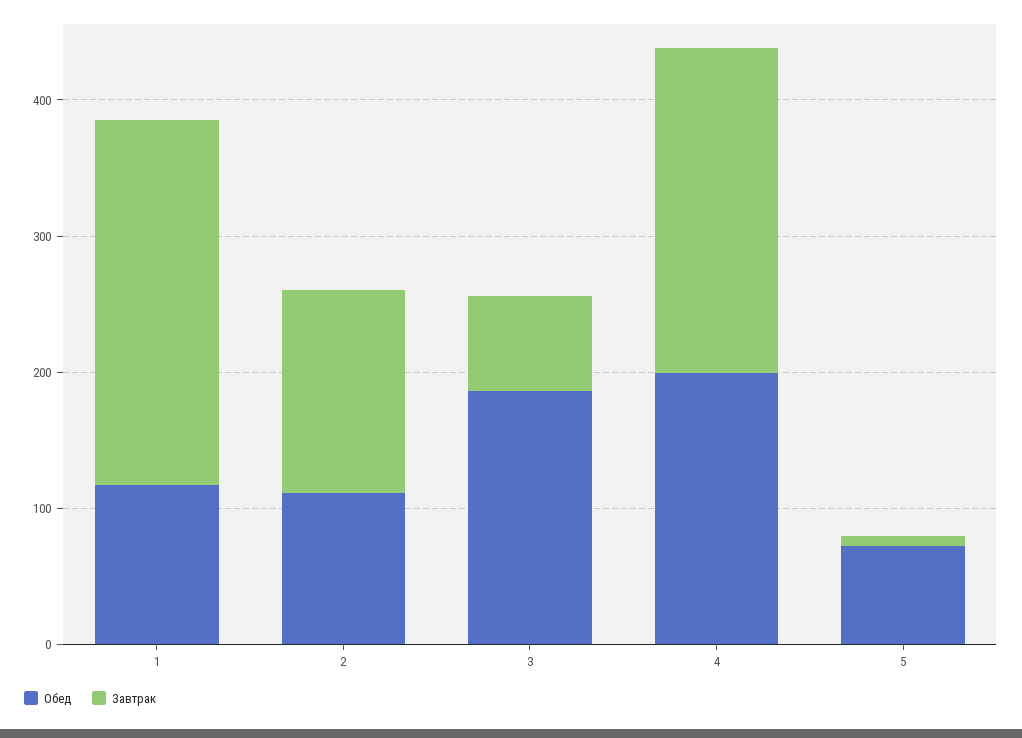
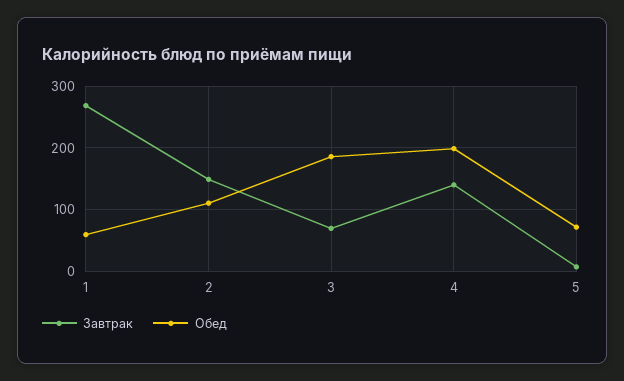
  {
    "Обед": {
-     "1": 120,
+     "1": 60,
      "2": 110,
      "3": 190,
      "4": 200,
      "5": 70
    },
    "Завтрак": {
      "1": 270,
      "2": 150,
      "3": 70,
-     "4": 240,
+     "4": 140,
      "5": 10
    }
  }

